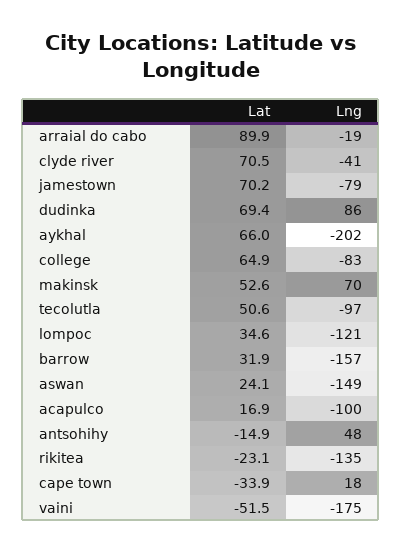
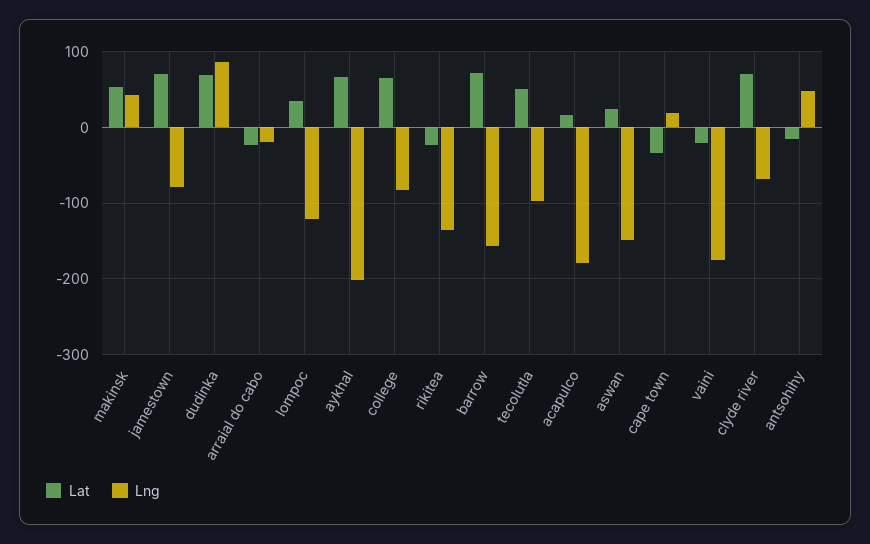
  {
    "Lat": {
-     "arraial do cabo": 89.9,
+     "arraial do cabo": -20,
      "clyde river": 70.5,
      "jamestown": 70.2,
      "dudinka": 69.4,
      "aykhal": 66,
      "college": 64.9,
      "makinsk": 52.6,
      "tecolutla": 50.6,
      "lompoc": 34.6,
-     "barrow": 31.9,
+     "barrow": 70,
      "aswan": 24.1,
      "acapulco": 16.9,
      "antsohihy": -14.9,
      "rikitea": -23.1,
      "cape town": -33.9,
-     "vaini": -51.5
+     "vaini": -20
    },
    "Lng": {
      "arraial do cabo": -19,
-     "clyde river": -41,
+     "clyde river": -70,
      "jamestown": -79,
      "dudinka": 86,
      "aykhal": -202,
      "college": -83,
-     "makinsk": 70,
+     "makinsk": 40,
      "tecolutla": -97,
      "lompoc": -121,
      "barrow": -157,
      "aswan": -149,
-     "acapulco": -100,
+     "acapulco": -180,
      "antsohihy": 48,
      "rikitea": -135,
      "cape town": 18,
      "vaini": -175
    }
  }

